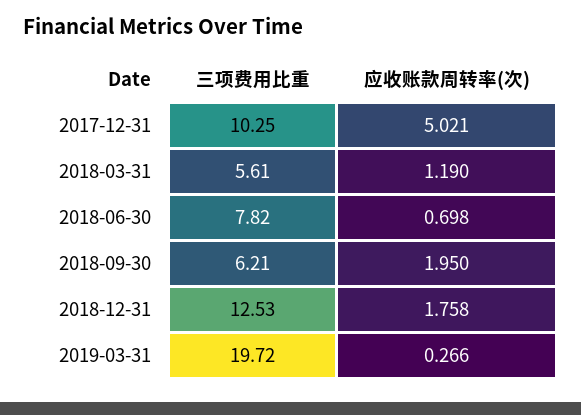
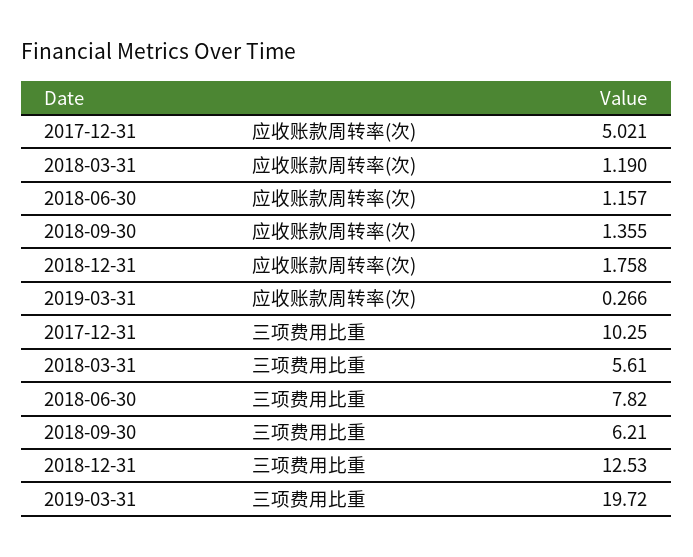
  {
    "三项费用比重": {
      "2017-12-31": 10.25,
      "2018-03-31": 5.61,
      "2018-06-30": 7.82,
      "2018-09-30": 6.21,
      "2018-12-31": 12.53,
      "2019-03-31": 19.72
    },
    "应收账款周转率(次)": {
      "2017-12-31": 5.021,
      "2018-03-31": 1.19,
-     "2018-06-30": 0.698,
+     "2018-06-30": 1.157,
-     "2018-09-30": 1.95,
+     "2018-09-30": 1.355,
      "2018-12-31": 1.758,
      "2019-03-31": 0.266
    }
  }

